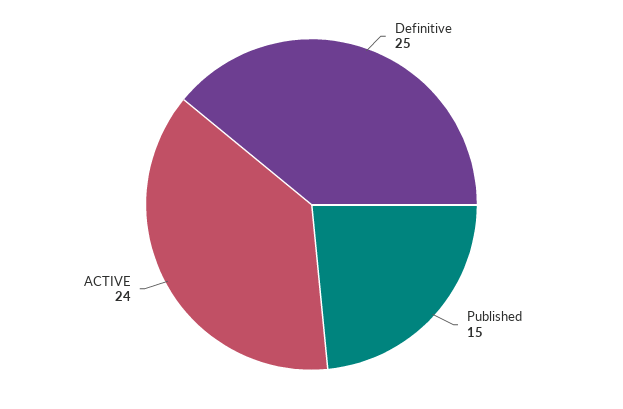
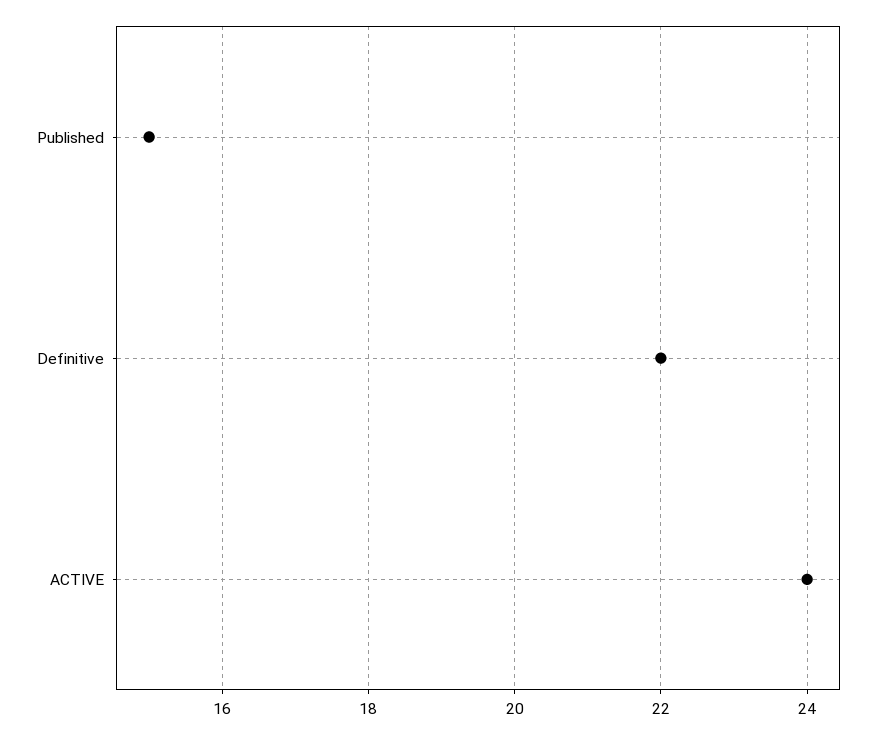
  {
-   "Definitive": 25,
+   "Definitive": 22,
    "Published": 15,
    "ACTIVE": 24
  }

